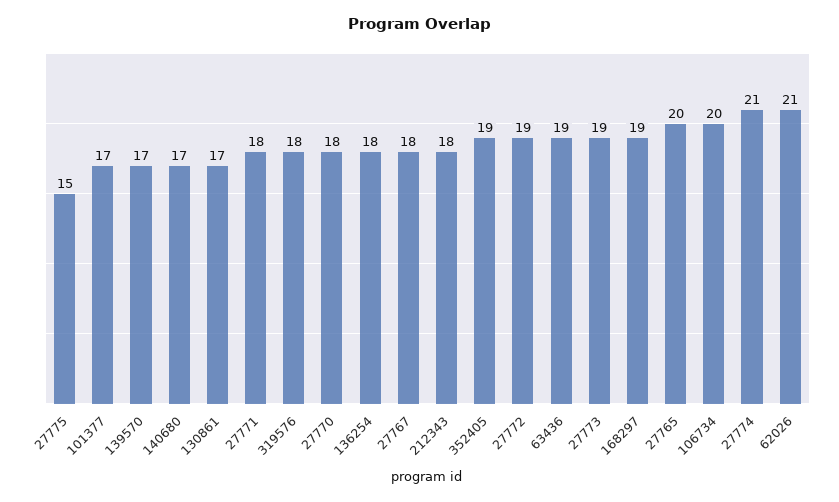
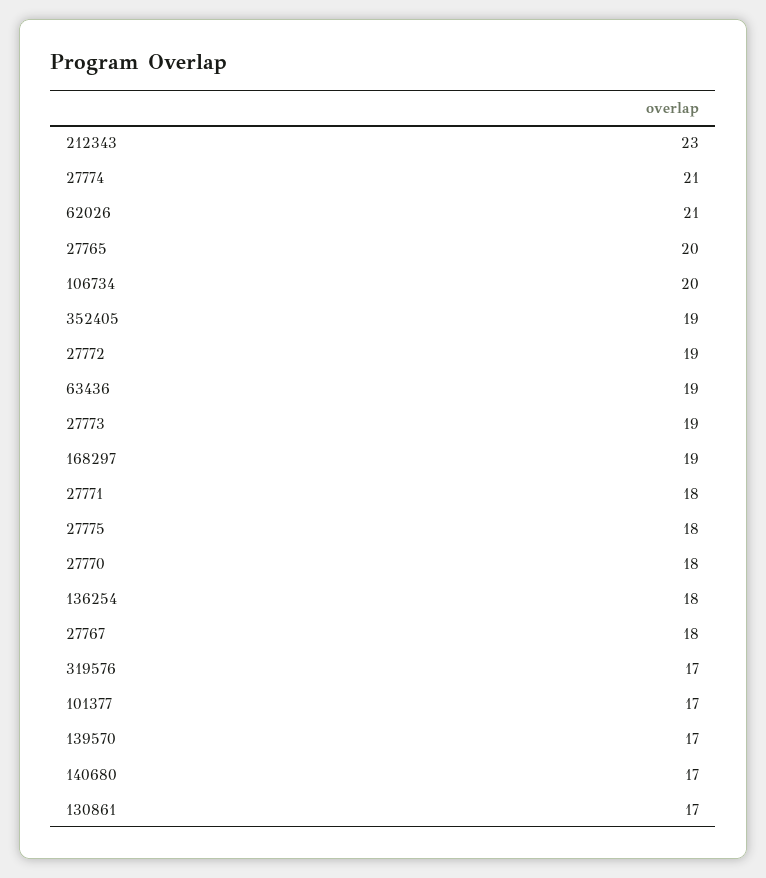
  {
-   "27775": 15,
+   "27775": 18,
    "101377": 17,
    "139570": 17,
    "140680": 17,
    "130861": 17,
    "27771": 18,
-   "319576": 18,
+   "319576": 17,
    "27770": 18,
    "136254": 18,
    "27767": 18,
-   "212343": 18,
+   "212343": 23,
    "352405": 19,
    "27772": 19,
    "63436": 19,
    "27773": 19,
    "168297": 19,
    "27765": 20,
    "106734": 20,
    "27774": 21,
    "62026": 21
  }

